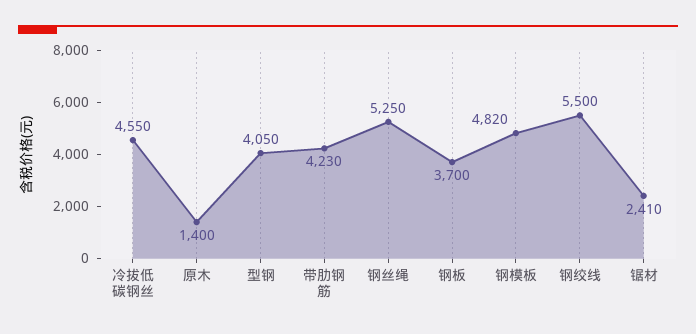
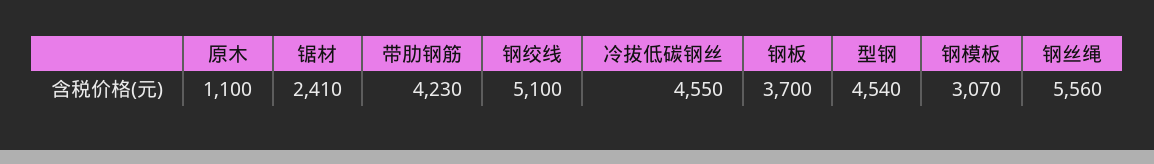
  {
    "冷拔低碳钢丝": 4550,
-   "原木": 1400,
+   "原木": 1100,
-   "型钢": 4050,
+   "型钢": 4540,
    "带肋钢筋": 4230,
-   "钢丝绳": 5250,
+   "钢丝绳": 5560,
    "钢板": 3700,
-   "钢模板": 4820,
+   "钢模板": 3070,
-   "钢绞线": 5500,
+   "钢绞线": 5100,
    "锯材": 2410
  }

